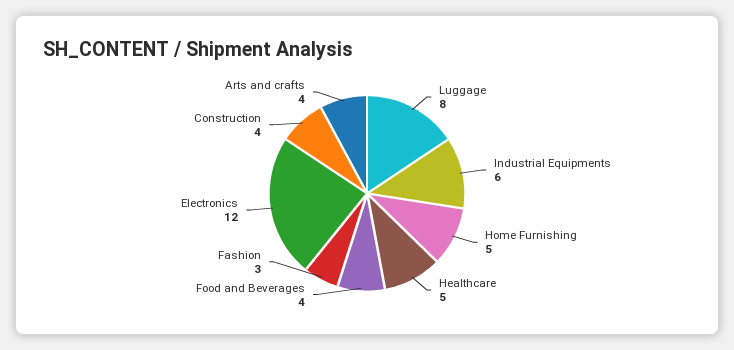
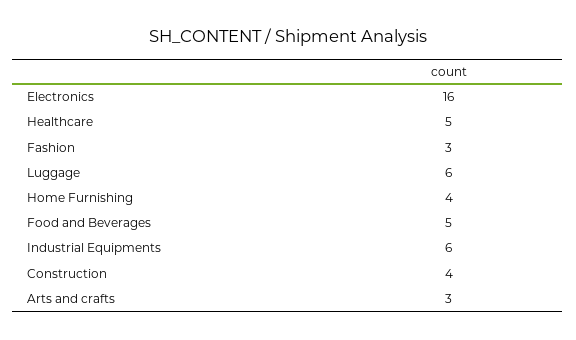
  {
-   "Luggage": 8,
+   "Luggage": 6,
    "Industrial Equipments": 6,
-   "Home Furnishing": 5,
+   "Home Furnishing": 4,
    "Healthcare": 5,
-   "Food and Beverages": 4,
+   "Food and Beverages": 5,
    "Fashion": 3,
-   "Electronics": 12,
+   "Electronics": 16,
    "Construction": 4,
-   "Arts and crafts": 4
+   "Arts and crafts": 3
  }

